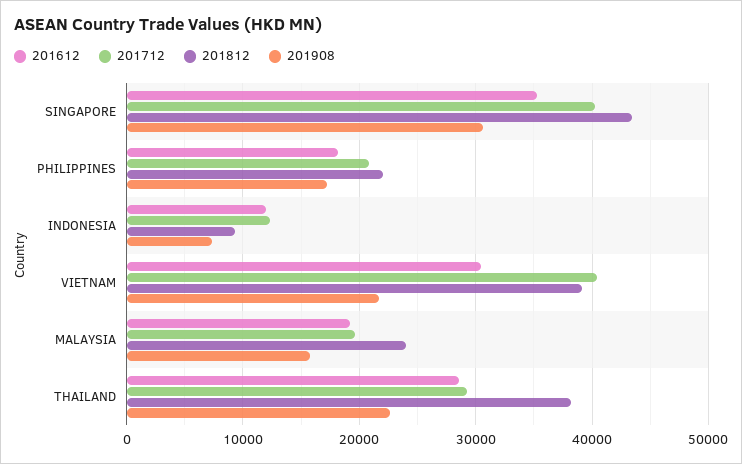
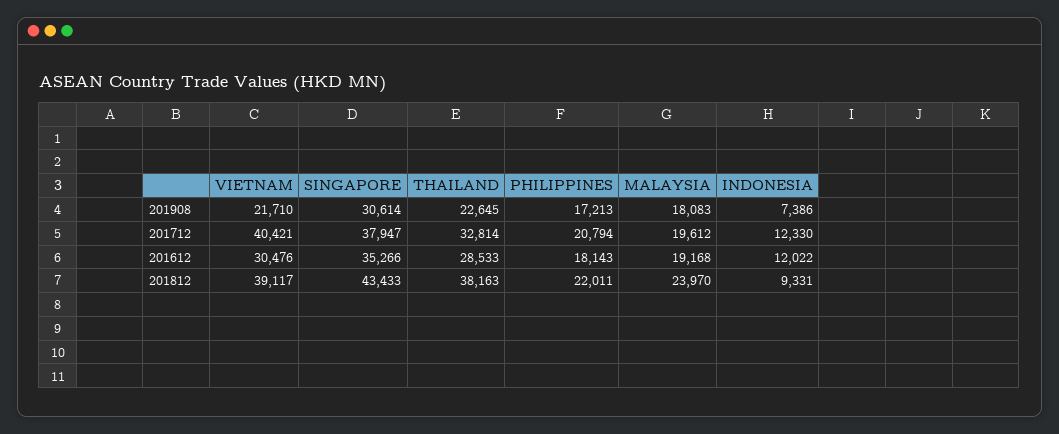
  {
    "201612": {
      "SINGAPORE": 35266,
      "PHILIPPINES": 18143,
      "INDONESIA": 12022,
      "VIETNAM": 30476,
      "MALAYSIA": 19168,
      "THAILAND": 28533
    },
    "201712": {
-     "SINGAPORE": 40000,
+     "SINGAPORE": 37947,
      "PHILIPPINES": 20794,
      "INDONESIA": 12330,
      "VIETNAM": 40421,
      "MALAYSIA": 19612,
-     "THAILAND": 29000
+     "THAILAND": 32814
    },
    "201812": {
      "SINGAPORE": 43433,
      "PHILIPPINES": 22011,
      "INDONESIA": 9331,
      "VIETNAM": 39117,
      "MALAYSIA": 23970,
      "THAILAND": 38163
    },
    "201908": {
      "SINGAPORE": 30614,
      "PHILIPPINES": 17213,
      "INDONESIA": 7386,
      "VIETNAM": 21710,
-     "MALAYSIA": 16000,
+     "MALAYSIA": 18083,
      "THAILAND": 22645
    }
  }

